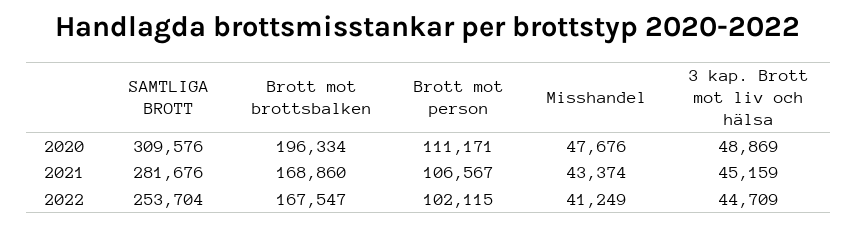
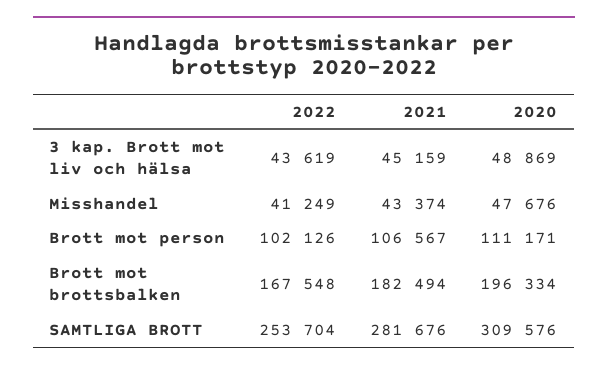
  {
    "SAMTLIGA BROTT": {
      "2020": 309576,
      "2021": 281676,
      "2022": 253704
    },
    "Brott mot brottsbalken": {
      "2020": 196334,
-     "2021": 168860,
+     "2021": 182494,
-     "2022": 167547
+     "2022": 167548
    },
    "Brott mot person": {
      "2020": 111171,
      "2021": 106567,
-     "2022": 102115
+     "2022": 102126
    },
    "Misshandel": {
      "2020": 47676,
      "2021": 43374,
      "2022": 41249
    },
    "3 kap. Brott mot liv och hälsa": {
      "2020": 48869,
      "2021": 45159,
-     "2022": 44709
+     "2022": 43619
    }
  }

